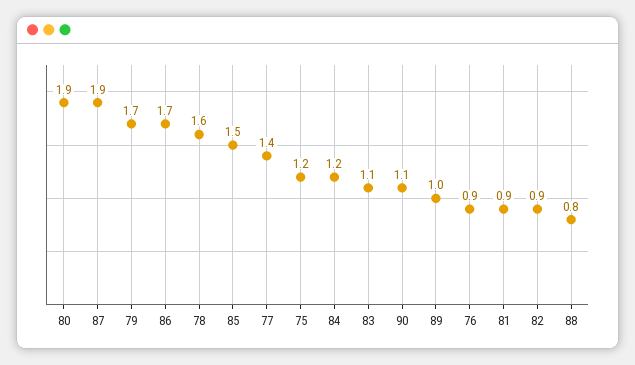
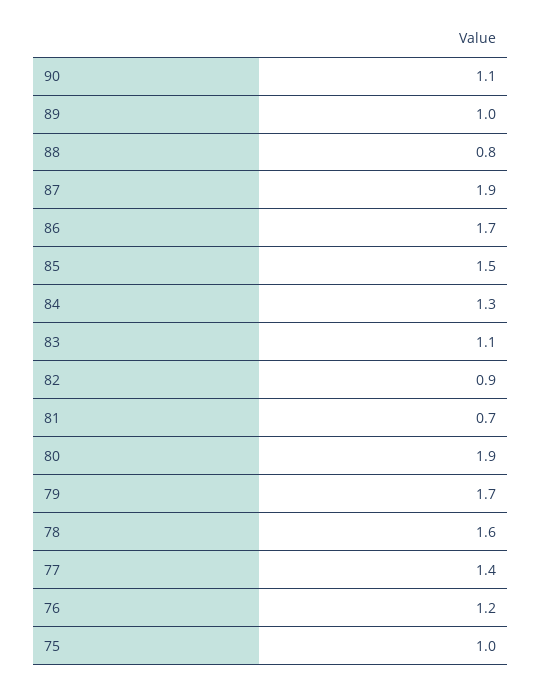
  {
    "80": 1.9,
    "87": 1.9,
    "79": 1.7,
    "86": 1.7,
    "78": 1.6,
    "85": 1.5,
    "77": 1.4,
-   "75": 1.2,
+   "75": 1,
-   "84": 1.2,
+   "84": 1.3,
    "83": 1.1,
    "90": 1.1,
    "89": 1,
-   "76": 0.9,
+   "76": 1.2,
-   "81": 0.9,
+   "81": 0.7,
    "82": 0.9,
    "88": 0.8
  }

